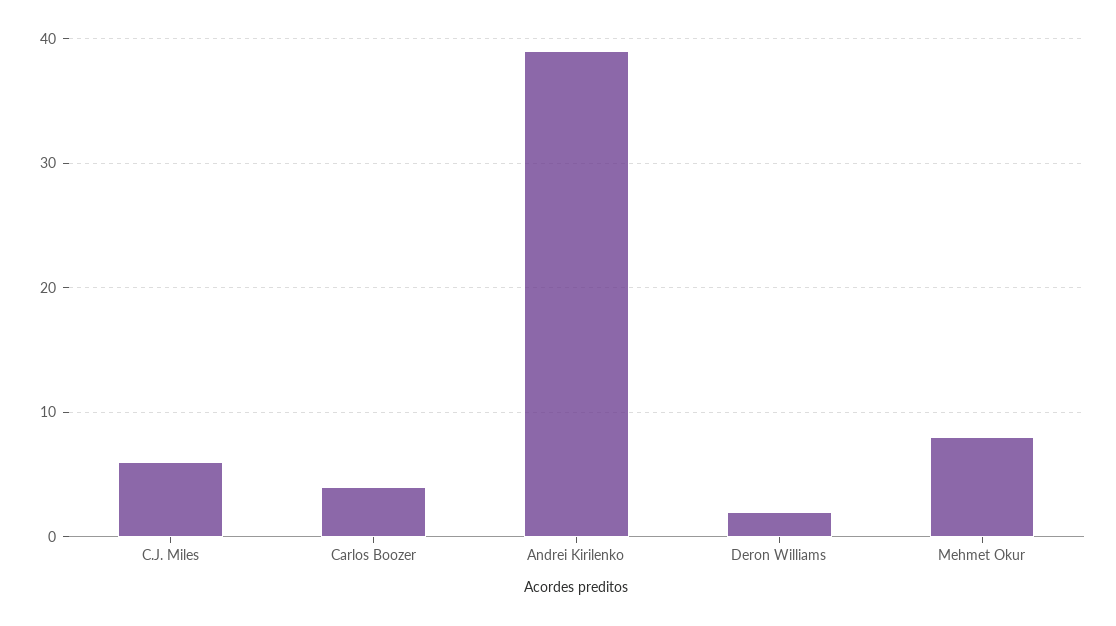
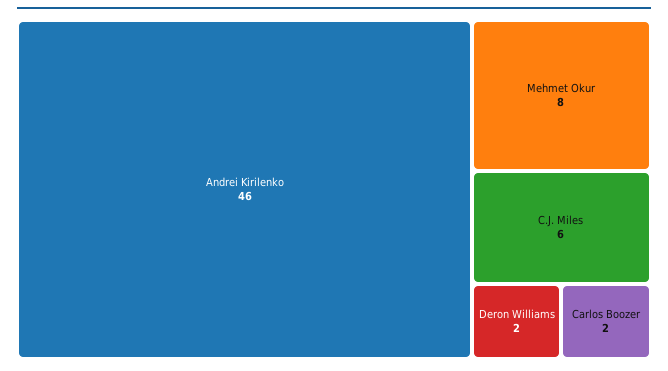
  {
    "C.J. Miles": 6,
-   "Carlos Boozer": 4,
+   "Carlos Boozer": 2,
-   "Andrei Kirilenko": 39,
+   "Andrei Kirilenko": 46,
    "Deron Williams": 2,
    "Mehmet Okur": 8
  }

